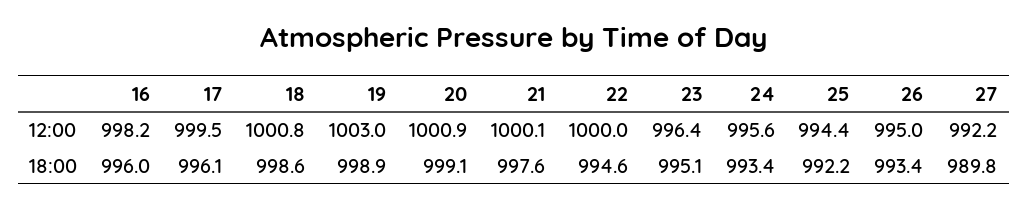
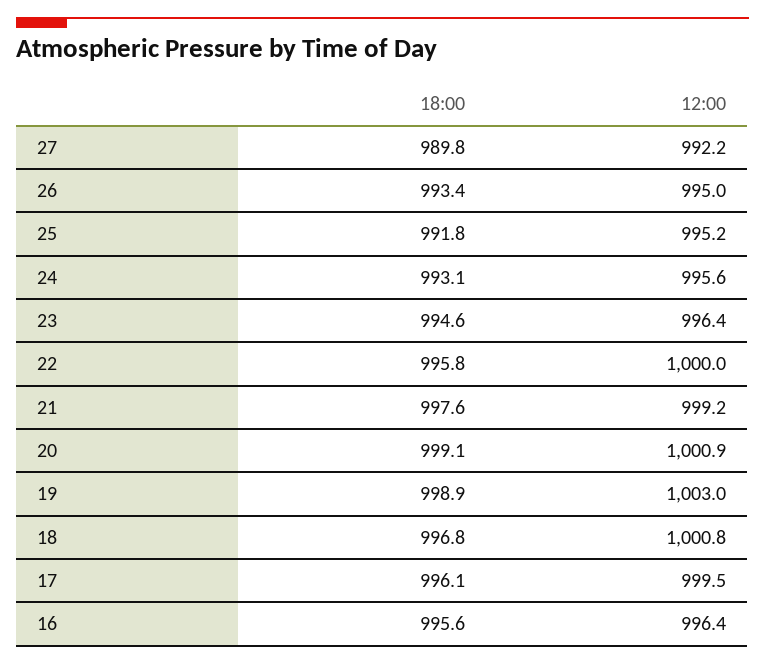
  {
    "16": {
-     "12:00": 998.2,
+     "12:00": 996.4,
-     "18:00": 996
+     "18:00": 995.6
    },
    "17": {
      "12:00": 999.5,
      "18:00": 996.1
    },
    "18": {
      "12:00": 1000.8,
-     "18:00": 998.6
+     "18:00": 996.8
    },
    "19": {
      "12:00": 1003,
      "18:00": 998.9
    },
    "20": {
      "12:00": 1000.9,
      "18:00": 999.1
    },
    "21": {
-     "12:00": 1000.1,
+     "12:00": 999.2,
      "18:00": 997.6
    },
    "22": {
      "12:00": 1000,
-     "18:00": 994.6
+     "18:00": 995.8
    },
    "23": {
      "12:00": 996.4,
-     "18:00": 995.1
+     "18:00": 994.6
    },
    "24": {
      "12:00": 995.6,
-     "18:00": 993.4
+     "18:00": 993.1
    },
    "25": {
-     "12:00": 994.4,
+     "12:00": 995.2,
-     "18:00": 992.2
+     "18:00": 991.8
    },
    "26": {
      "12:00": 995,
      "18:00": 993.4
    },
    "27": {
      "12:00": 992.2,
      "18:00": 989.8
    }
  }

